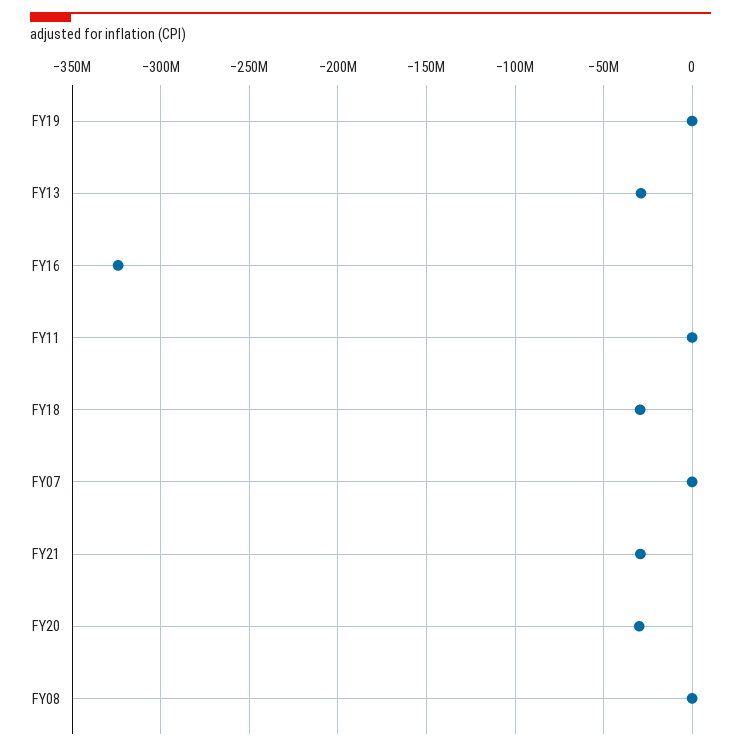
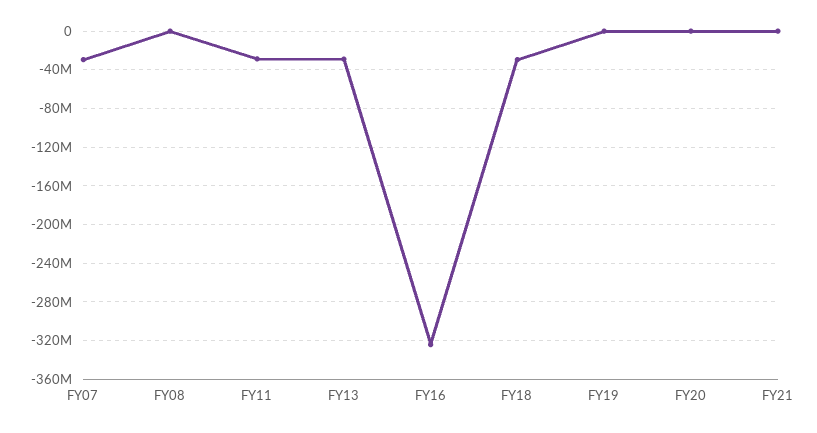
  {
    "FY19": 0,
    "FY13": -30000000,
    "FY16": -325000000,
-   "FY11": 0,
+   "FY11": -30000000,
    "FY18": -30000000,
-   "FY07": 0,
+   "FY07": -30000000,
-   "FY21": -30000000,
+   "FY21": 0,
-   "FY20": -30000000,
+   "FY20": 0,
    "FY08": 0
  }

